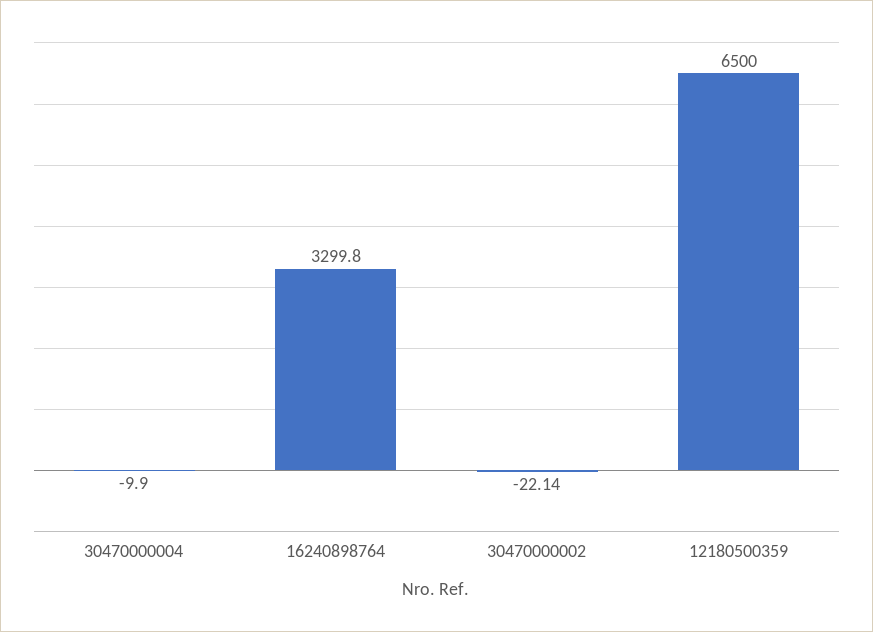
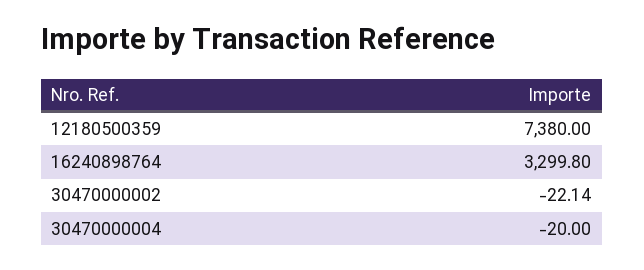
  {
-   "30470000004": -9.9,
+   "30470000004": -20,
    "16240898764": 3299.8,
    "30470000002": -22.14,
-   "12180500359": 6500
+   "12180500359": 7380
  }

